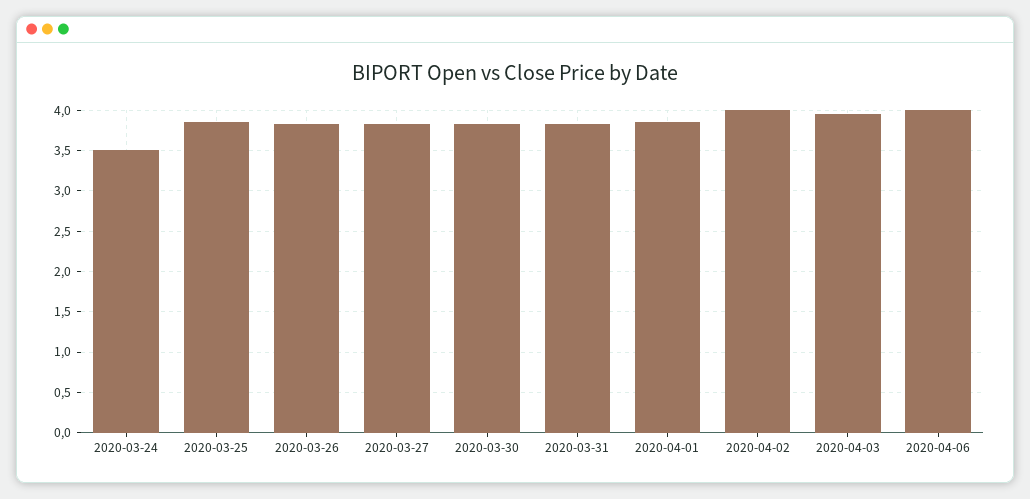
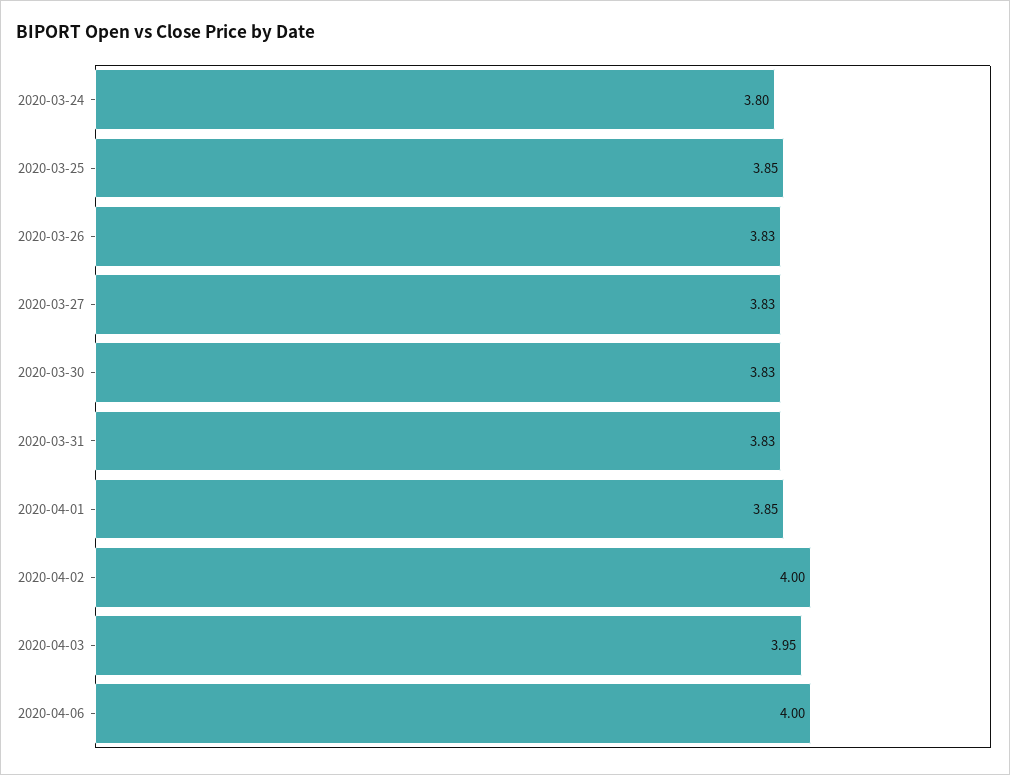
  {
-   "2020-03-24": 3.5,
+   "2020-03-24": 3.8,
    "2020-03-25": 3.85,
    "2020-03-26": 3.83,
    "2020-03-27": 3.83,
    "2020-03-30": 3.83,
    "2020-03-31": 3.83,
    "2020-04-01": 3.85,
    "2020-04-02": 4,
    "2020-04-03": 3.95,
    "2020-04-06": 4
  }

